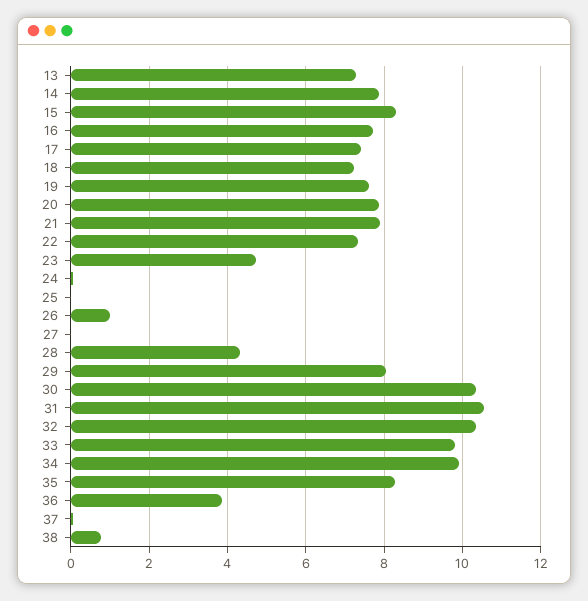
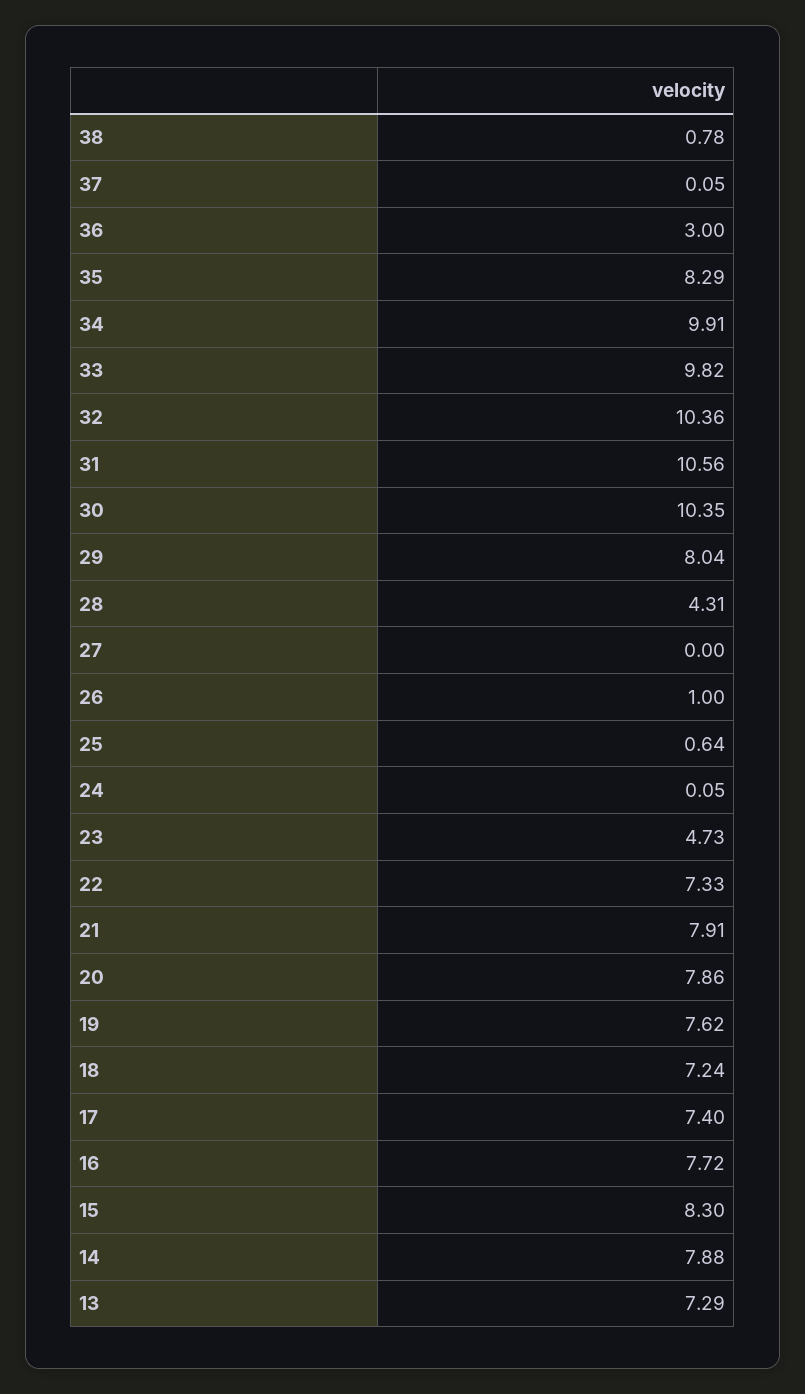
  {
    "13": 7.29,
    "14": 7.88,
    "15": 8.3,
    "16": 7.72,
    "17": 7.4,
    "18": 7.24,
    "19": 7.62,
    "20": 7.86,
    "21": 7.91,
    "22": 7.33,
    "23": 4.73,
    "24": 0.05,
-   "25": 0,
+   "25": 0.64,
    "26": 1,
    "27": 0,
    "28": 4.31,
    "29": 8.04,
    "30": 10.35,
    "31": 10.56,
    "32": 10.36,
    "33": 9.82,
    "34": 9.91,
    "35": 8.29,
-   "36": 3.8,
+   "36": 3,
    "37": 0.05,
    "38": 0.78
  }

